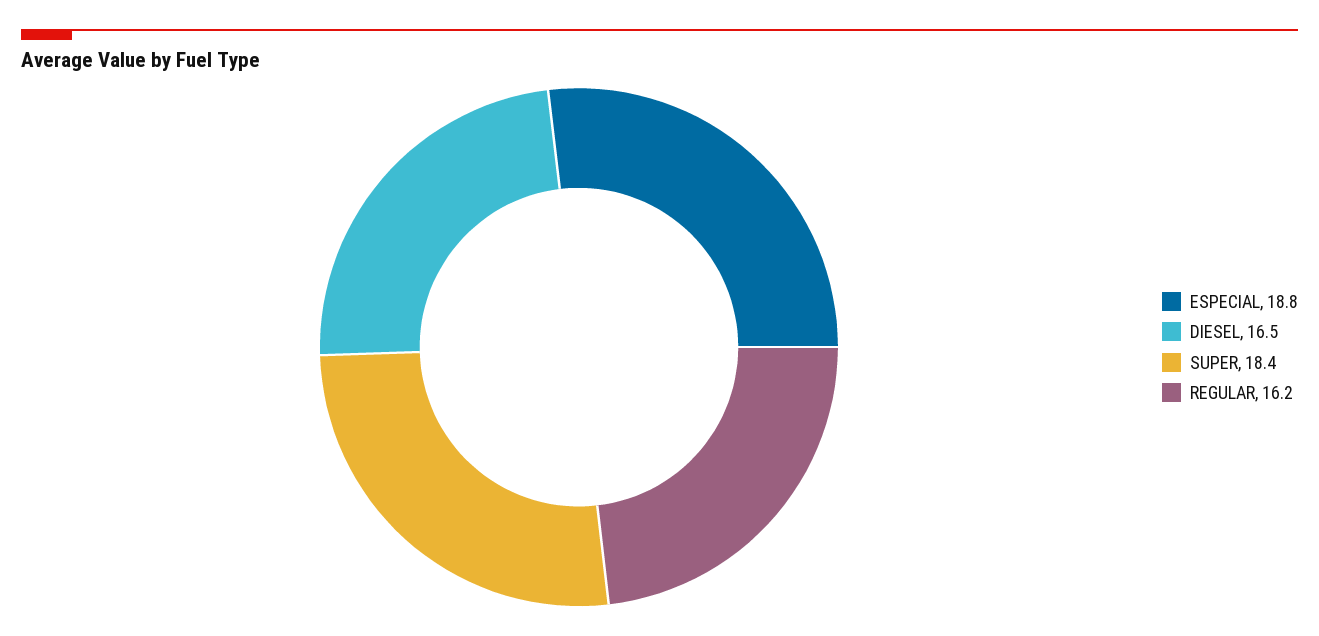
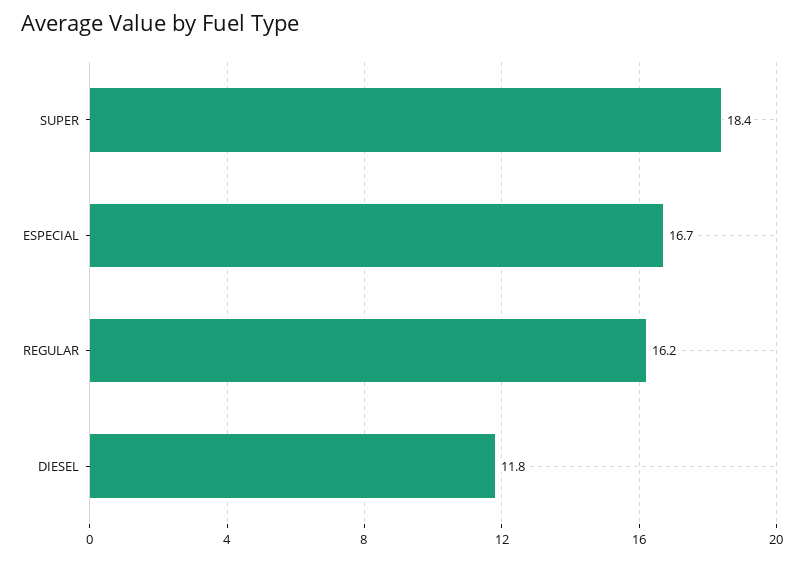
  {
-   "ESPECIAL": 18.8,
+   "ESPECIAL": 16.7,
-   "DIESEL": 16.5,
+   "DIESEL": 11.8,
    "SUPER": 18.4,
    "REGULAR": 16.2
  }

